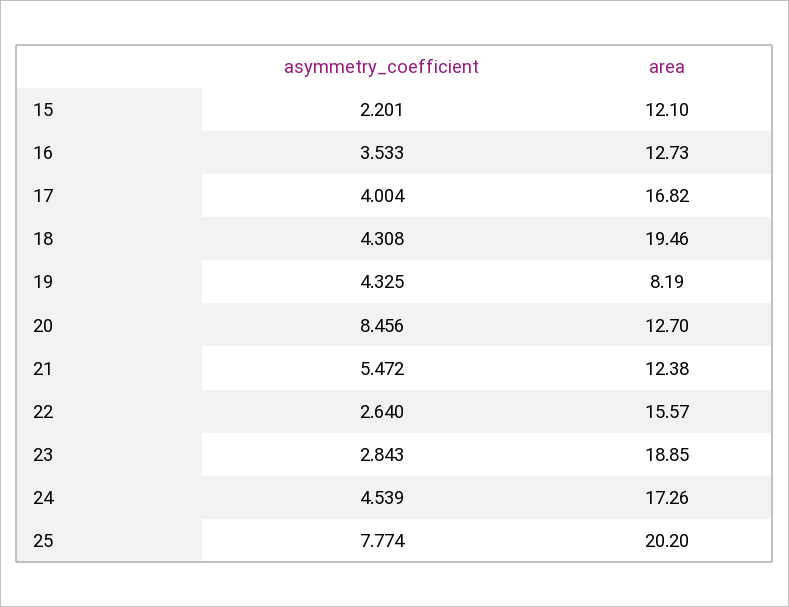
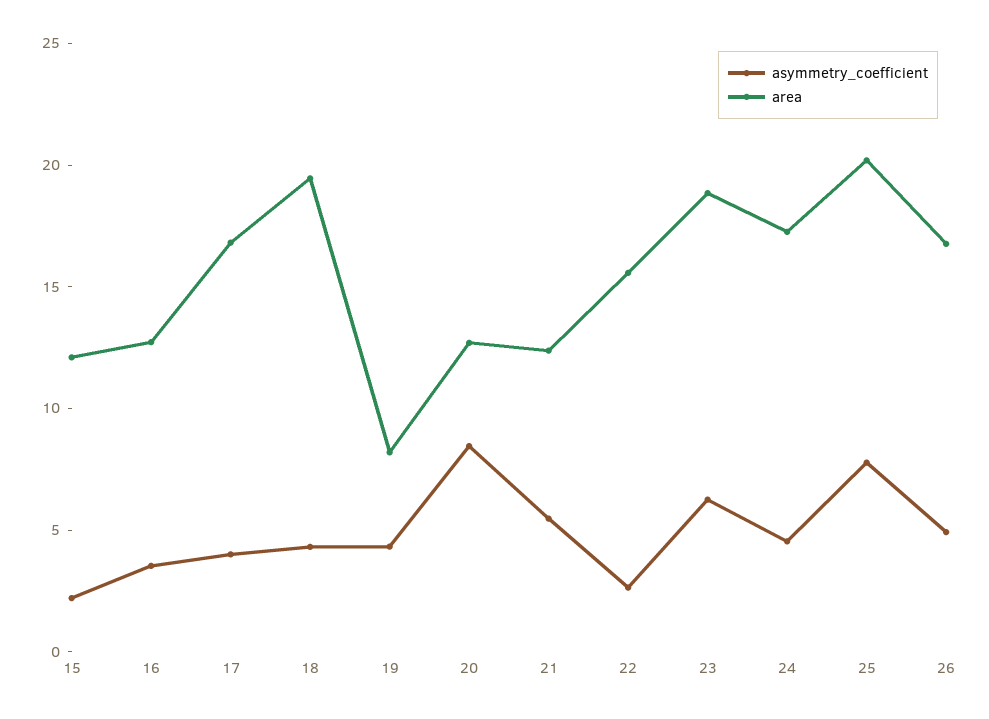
  {
    "asymmetry_coefficient": {
      "15": 2.201,
      "16": 3.533,
      "17": 4.004,
      "18": 4.308,
      "19": 4.325,
      "20": 8.456,
      "21": 5.472,
      "22": 2.64,
-     "23": 2.843,
+     "23": 6,
      "24": 4.539,
-     "25": 7.774
+     "25": 7.774,
+     "26": 5
    },
    "area": {
      "15": 12.1,
      "16": 12.73,
      "17": 16.82,
      "18": 19.46,
      "19": 8.19,
      "20": 12.7,
      "21": 12.38,
      "22": 15.57,
      "23": 18.85,
      "24": 17.26,
-     "25": 20.2
+     "25": 20.2,
+     "26": 17
    }
  }

